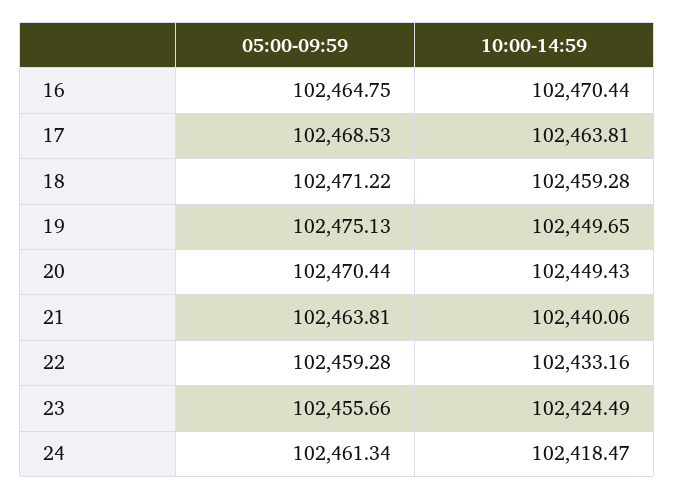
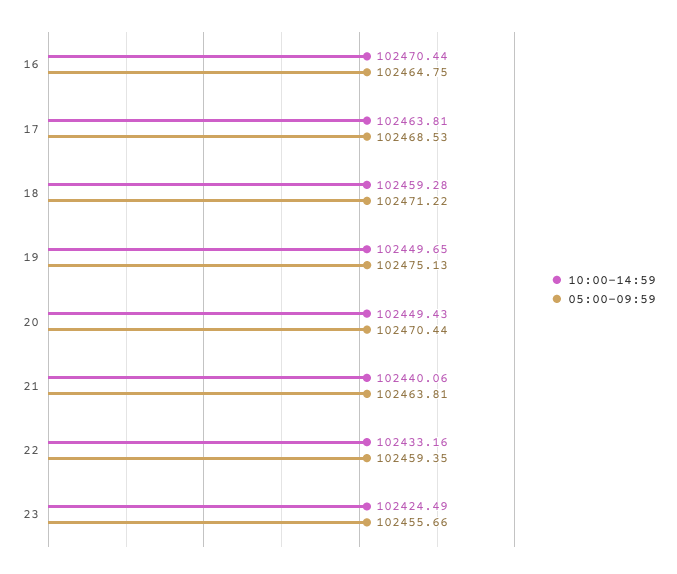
  {
    "05:00-09:59": {
      "16": 102464.75,
      "17": 102468.53,
      "18": 102471.22,
      "19": 102475.13,
      "20": 102470.44,
      "21": 102463.81,
-     "22": 102459.28,
+     "22": 102459.35,
-     "23": 102455.66,
+     "23": 102455.66
-     "24": 102461.34
    },
    "10:00-14:59": {
      "16": 102470.44,
      "17": 102463.81,
      "18": 102459.28,
      "19": 102449.65,
      "20": 102449.43,
      "21": 102440.06,
      "22": 102433.16,
-     "23": 102424.49,
+     "23": 102424.49
-     "24": 102418.47
    }
  }

